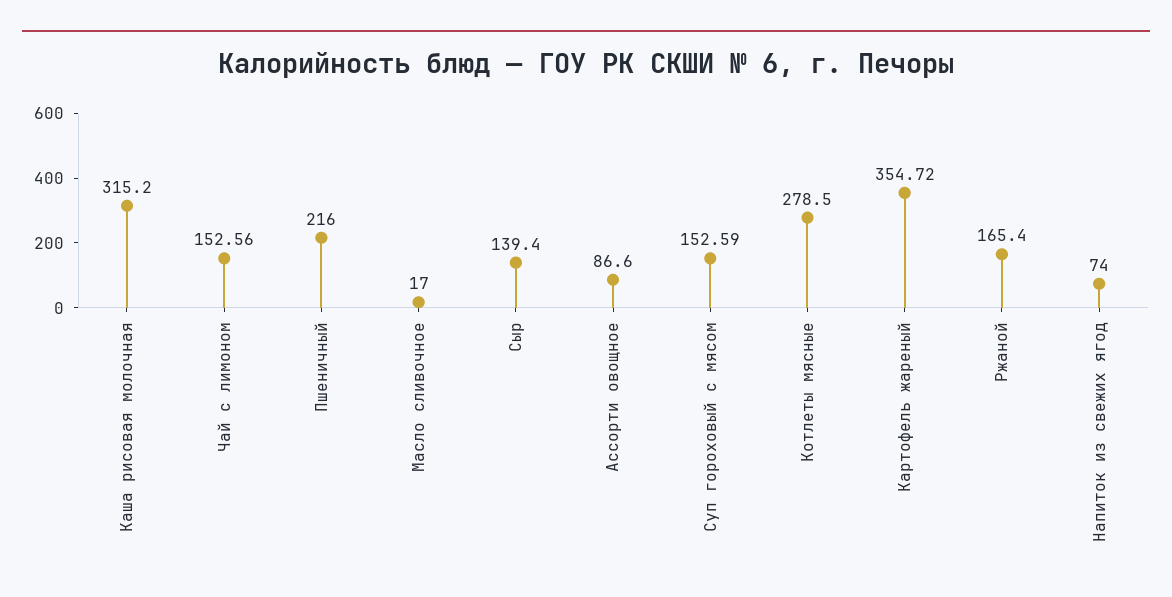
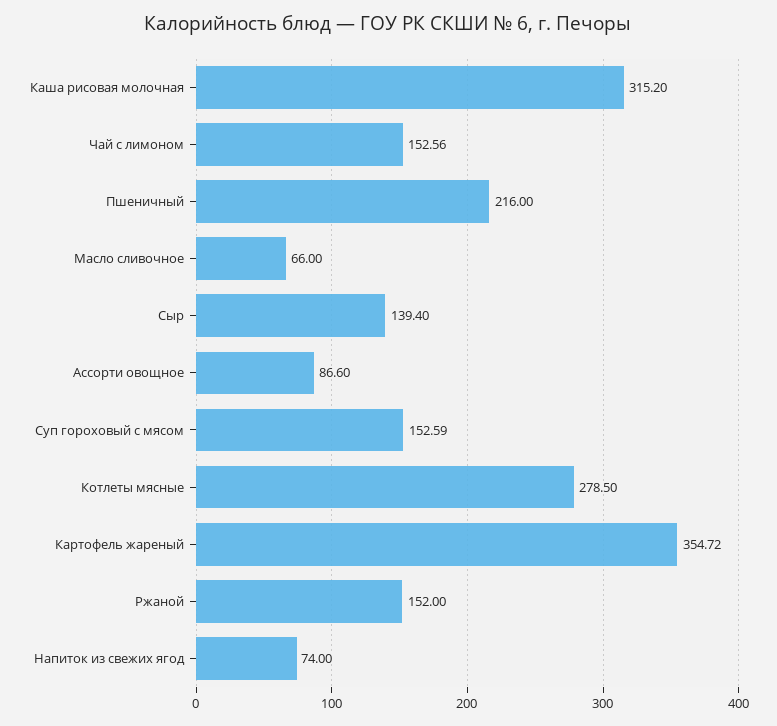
  {
    "Каша рисовая молочная": 315.2,
    "Чай с лимоном": 152.56,
    "Пшеничный": 216,
-   "Масло сливочное": 17,
+   "Масло сливочное": 66,
    "Сыр": 139.4,
    "Ассорти овощное": 86.6,
    "Суп гороховый с мясом": 152.59,
    "Котлеты мясные": 278.5,
    "Картофель жареный": 354.72,
-   "Ржаной": 165.4,
+   "Ржаной": 152,
    "Напиток из свежих ягод": 74
  }

